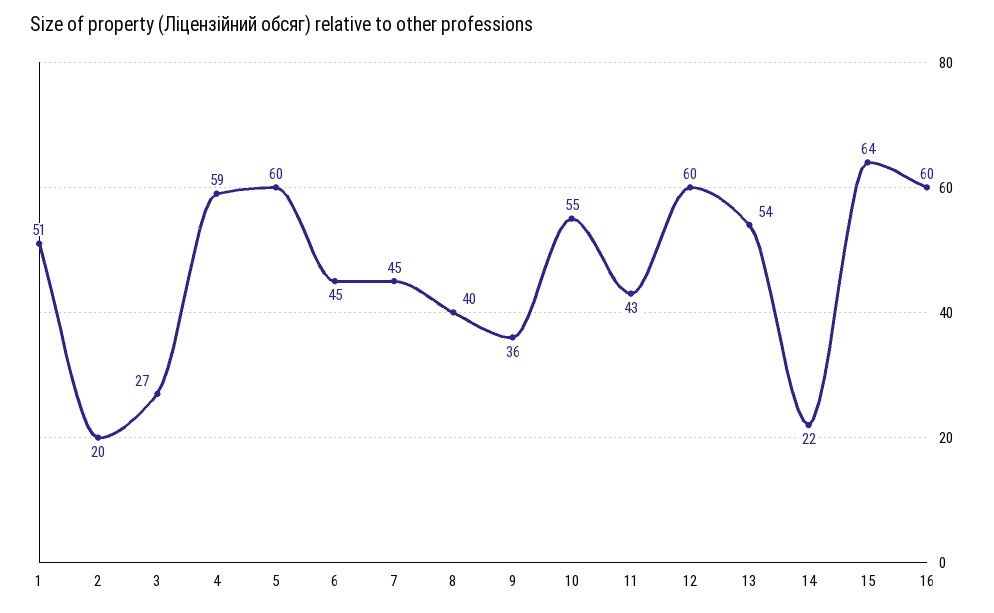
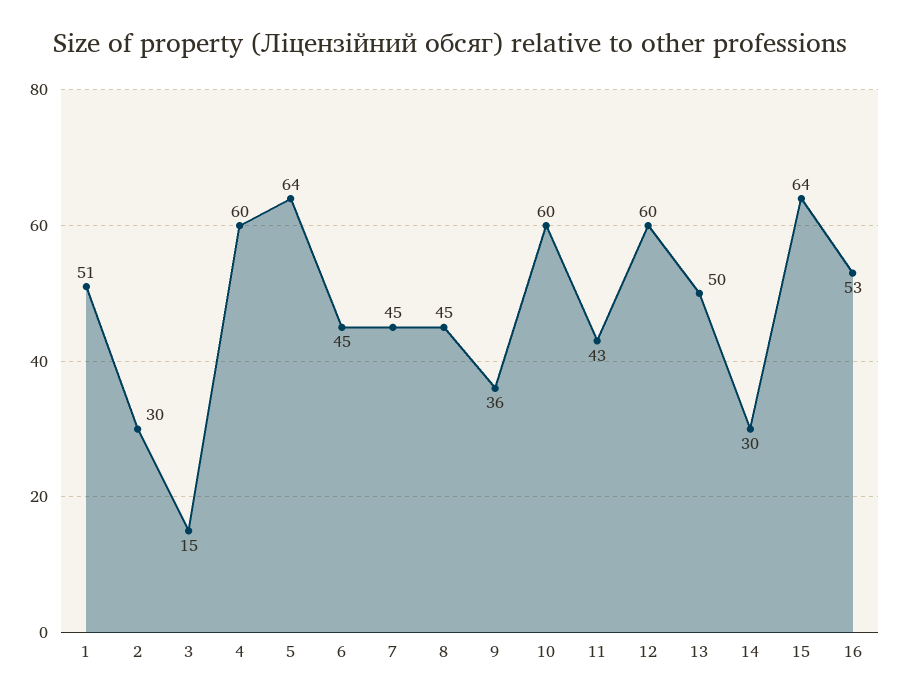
  {
    "1": 51,
-   "2": 20,
+   "2": 30,
-   "3": 27,
+   "3": 15,
-   "4": 59,
+   "4": 60,
-   "5": 60,
+   "5": 64,
    "6": 45,
    "7": 45,
-   "8": 40,
+   "8": 45,
    "9": 36,
-   "10": 55,
+   "10": 60,
    "11": 43,
    "12": 60,
-   "13": 54,
+   "13": 50,
-   "14": 22,
+   "14": 30,
    "15": 64,
-   "16": 60
+   "16": 53
  }

